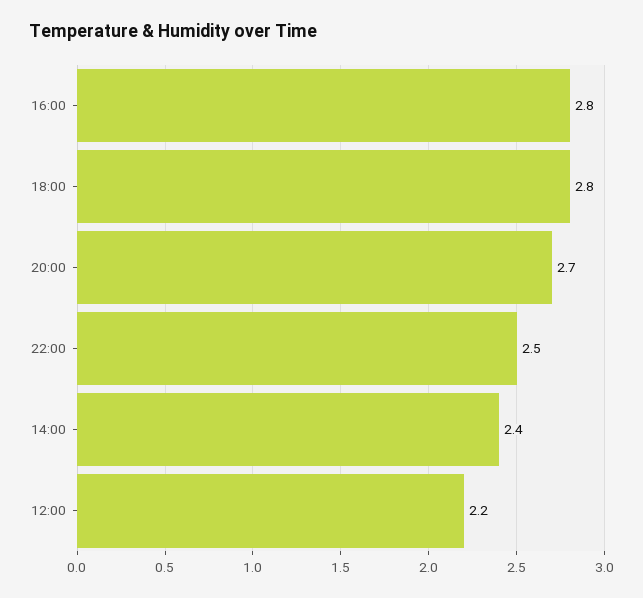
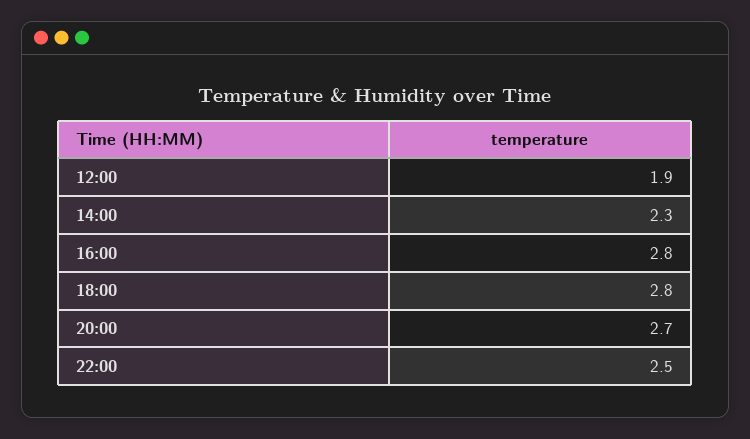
  {
    "16:00": 2.8,
    "18:00": 2.8,
    "20:00": 2.7,
    "22:00": 2.5,
-   "14:00": 2.4,
+   "14:00": 2.3,
-   "12:00": 2.2
+   "12:00": 1.9
  }

